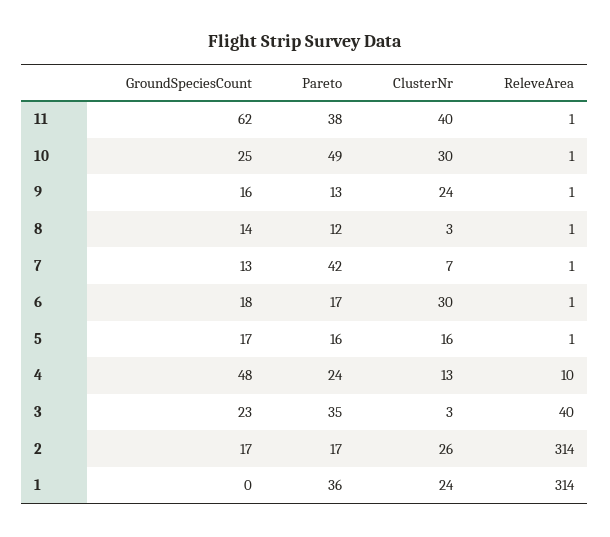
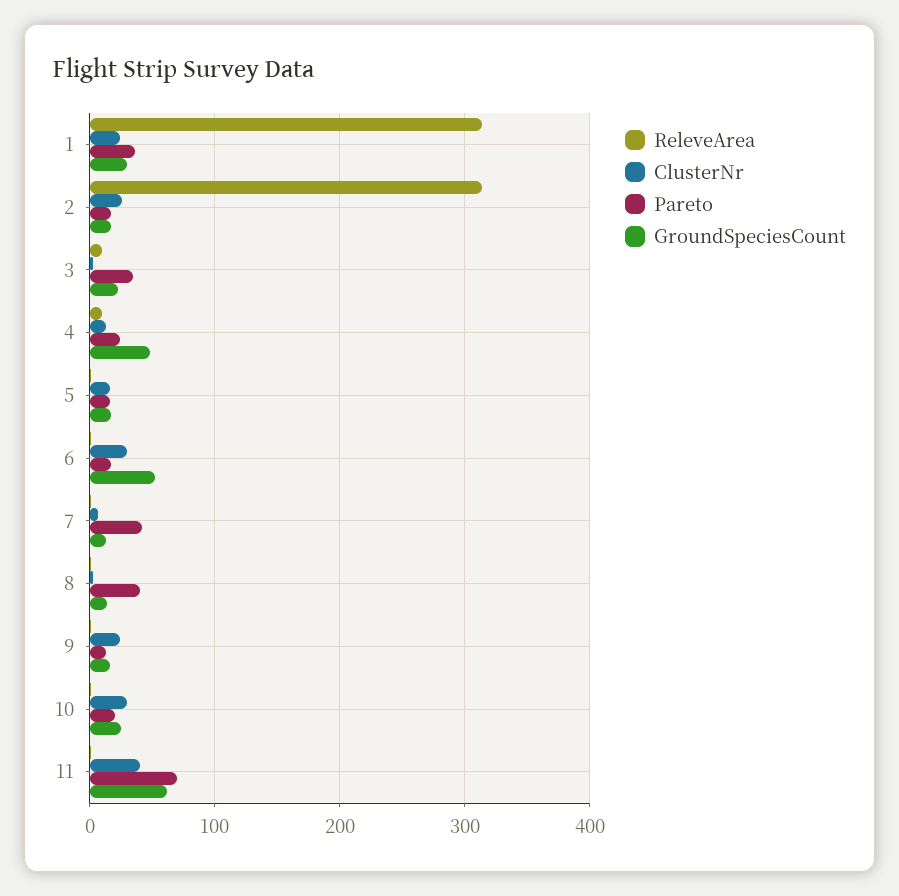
  {
    "GroundSpeciesCount": {
      "11": 62,
      "10": 25,
      "9": 16,
      "8": 14,
      "7": 13,
-     "6": 18,
+     "6": 50,
      "5": 17,
      "4": 48,
      "3": 23,
      "2": 17,
-     "1": 0
+     "1": 30
    },
    "Pareto": {
-     "11": 38,
+     "11": 70,
-     "10": 49,
+     "10": 20,
      "9": 13,
-     "8": 12,
+     "8": 40,
      "7": 42,
      "6": 17,
      "5": 16,
      "4": 24,
      "3": 35,
      "2": 17,
      "1": 36
    },
    "ClusterNr": {
      "11": 40,
      "10": 30,
      "9": 24,
      "8": 3,
      "7": 7,
      "6": 30,
      "5": 16,
      "4": 13,
      "3": 3,
      "2": 26,
      "1": 24
    },
    "ReleveArea": {
      "11": 1,
      "10": 1,
      "9": 1,
      "8": 1,
      "7": 1,
      "6": 1,
      "5": 1,
      "4": 10,
-     "3": 40,
+     "3": 10,
      "2": 314,
      "1": 314
    }
  }

